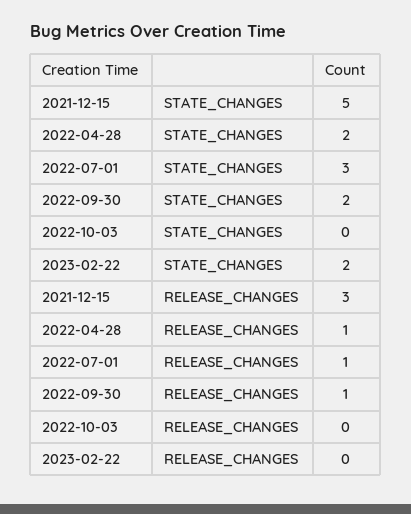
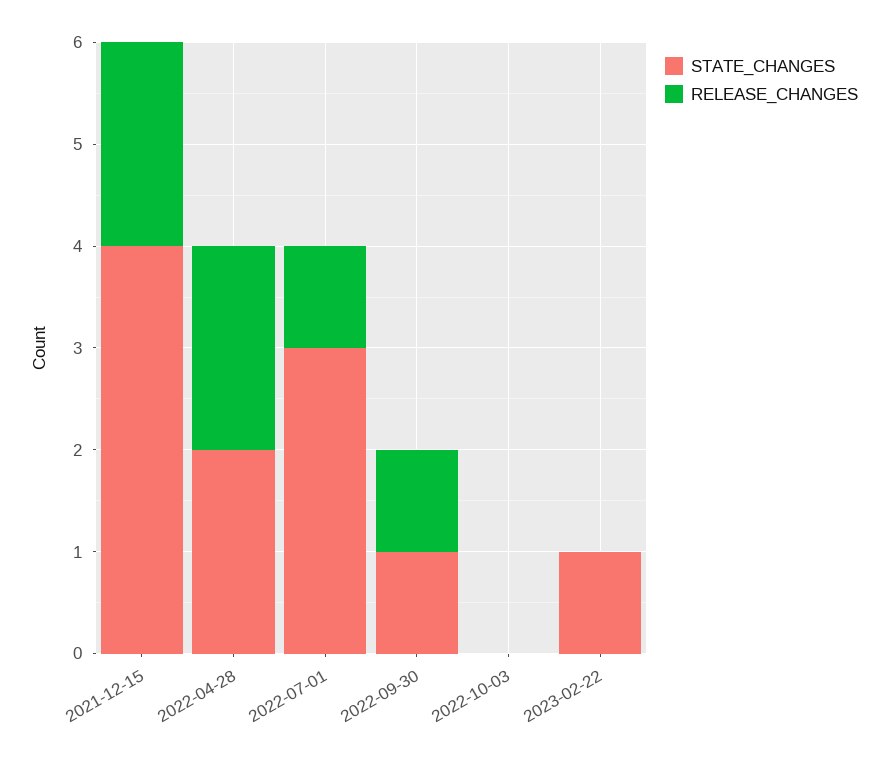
  {
    "STATE_CHANGES": {
-     "2021-12-15": 5,
+     "2021-12-15": 4,
      "2022-04-28": 2,
      "2022-07-01": 3,
-     "2022-09-30": 2,
+     "2022-09-30": 1,
      "2022-10-03": 0,
-     "2023-02-22": 2
+     "2023-02-22": 1
    },
    "RELEASE_CHANGES": {
-     "2021-12-15": 3,
+     "2021-12-15": 2,
-     "2022-04-28": 1,
+     "2022-04-28": 2,
      "2022-07-01": 1,
      "2022-09-30": 1,
      "2022-10-03": 0,
      "2023-02-22": 0
    }
  }

